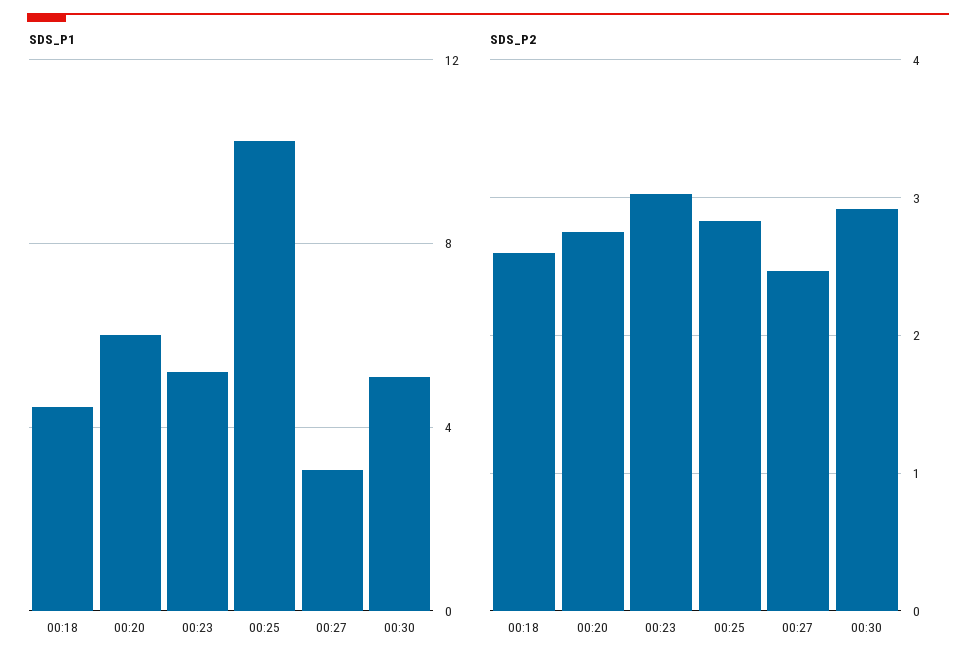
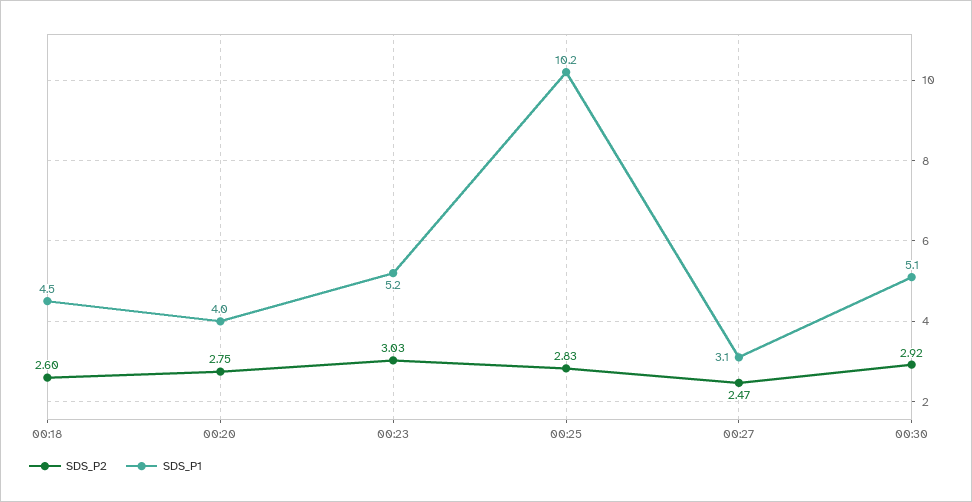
  {
    "SDS_P1": {
      "00:18": 4.5,
-     "00:20": 6,
+     "00:20": 4,
      "00:23": 5.2,
      "00:25": 10.2,
      "00:27": 3.1,
      "00:30": 5.1
    },
    "SDS_P2": {
      "00:18": 2.6,
      "00:20": 2.75,
      "00:23": 3.03,
      "00:25": 2.83,
      "00:27": 2.47,
      "00:30": 2.92
    }
  }

